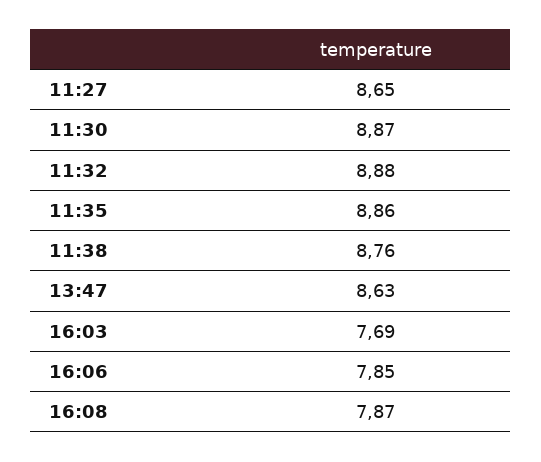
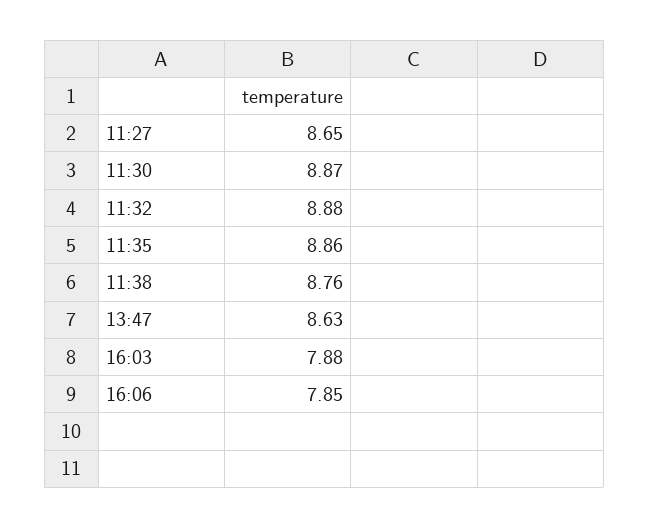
  {
    "11:27": 8.65,
    "11:30": 8.87,
    "11:32": 8.88,
    "11:35": 8.86,
    "11:38": 8.76,
    "13:47": 8.63,
-   "16:03": 7.69,
+   "16:03": 7.88,
-   "16:06": 7.85,
+   "16:06": 7.85
-   "16:08": 7.87
  }

